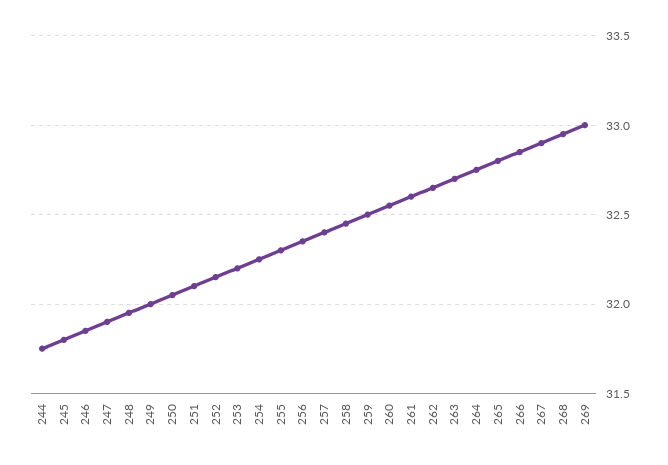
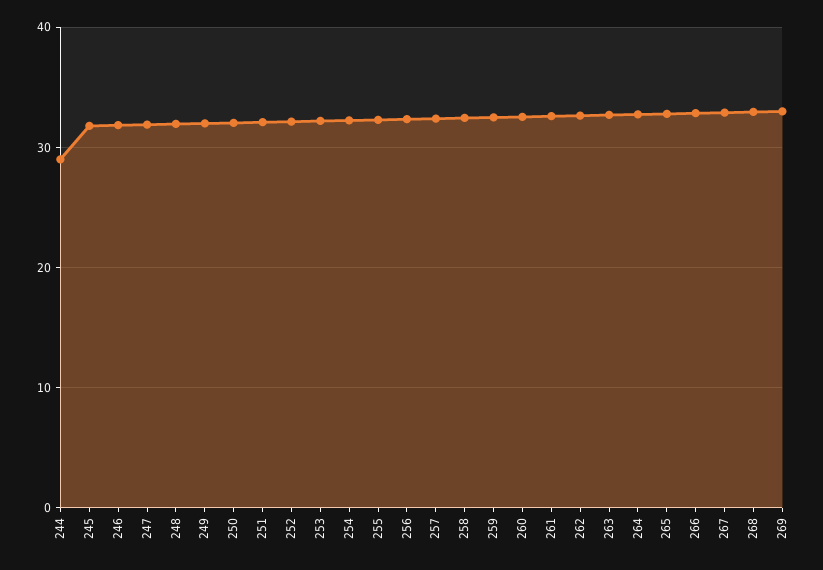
  {
-   "244": 31.75,
+   "244": 29,
    "245": 31.8,
    "246": 31.85,
    "247": 31.9,
    "248": 31.95,
    "249": 32,
    "250": 32.05,
    "251": 32.1,
    "252": 32.15,
    "253": 32.2,
    "254": 32.25,
    "255": 32.3,
    "256": 32.35,
    "257": 32.4,
    "258": 32.45,
    "259": 32.5,
    "260": 32.55,
    "261": 32.6,
    "262": 32.65,
    "263": 32.7,
    "264": 32.75,
    "265": 32.8,
    "266": 32.85,
    "267": 32.9,
    "268": 32.95,
    "269": 33
  }

